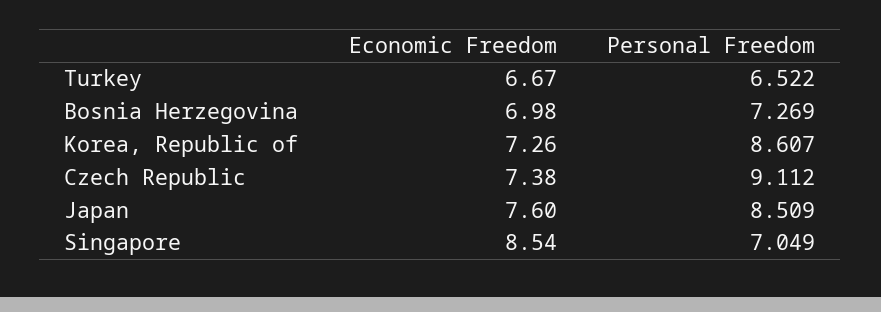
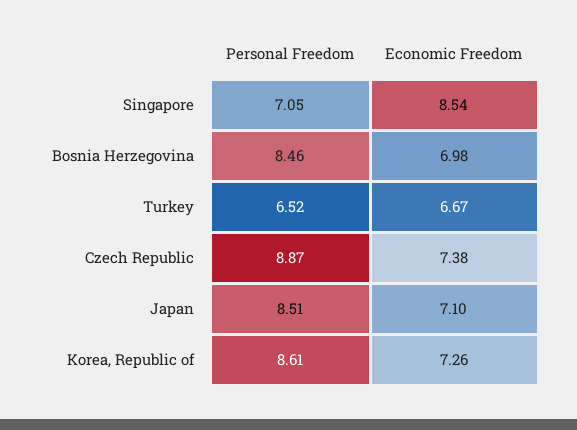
  {
    "Economic Freedom": {
      "Turkey": 6.67,
      "Bosnia Herzegovina": 6.98,
      "Korea, Republic of": 7.26,
      "Czech Republic": 7.38,
-     "Japan": 7.6,
+     "Japan": 7.1,
      "Singapore": 8.54
    },
    "Personal Freedom": {
      "Turkey": 6.522,
-     "Bosnia Herzegovina": 7.269,
+     "Bosnia Herzegovina": 8.46,
      "Korea, Republic of": 8.607,
-     "Czech Republic": 9.112,
+     "Czech Republic": 8.87,
      "Japan": 8.509,
      "Singapore": 7.049
    }
  }

